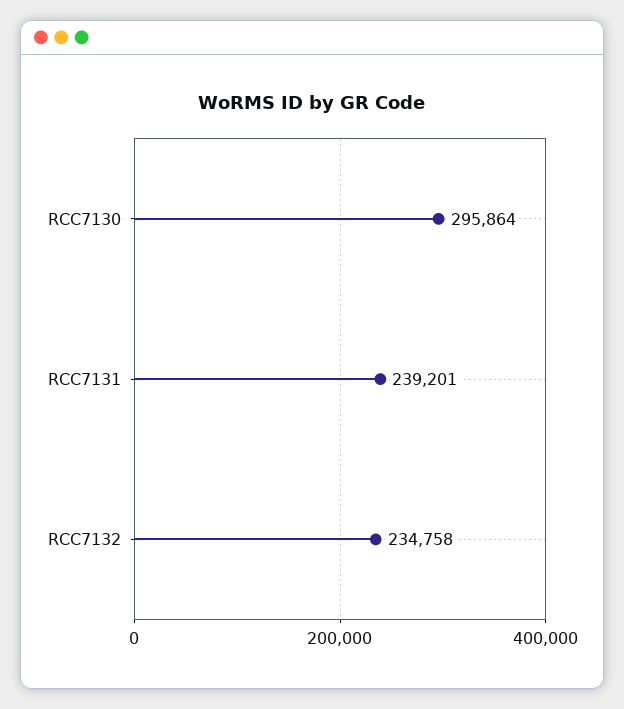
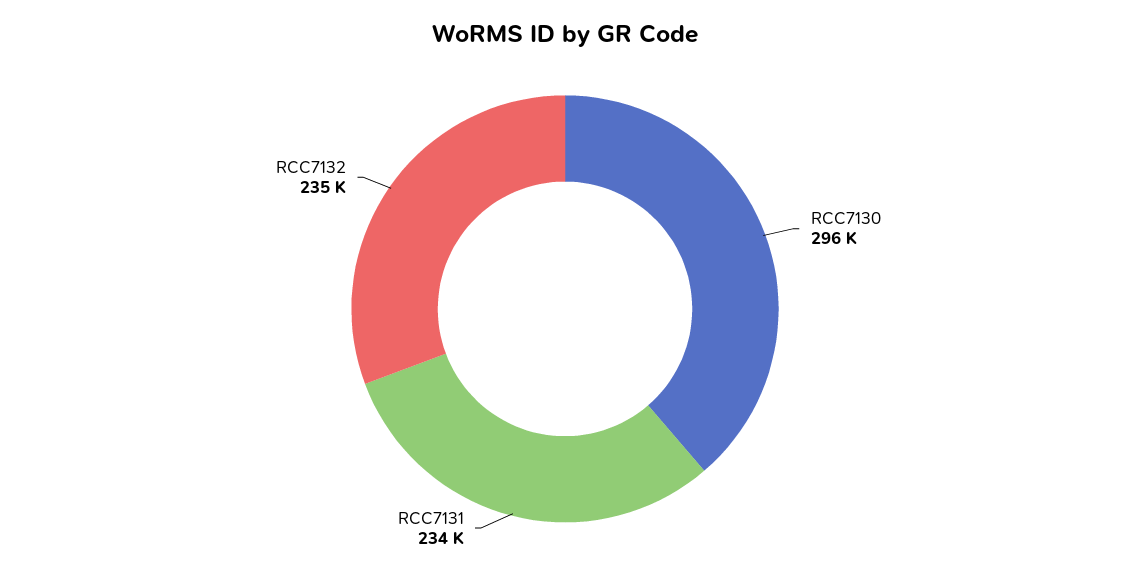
  {
    "RCC7130": 295864,
-   "RCC7131": 239201,
+   "RCC7131": 234000,
    "RCC7132": 234758
  }

